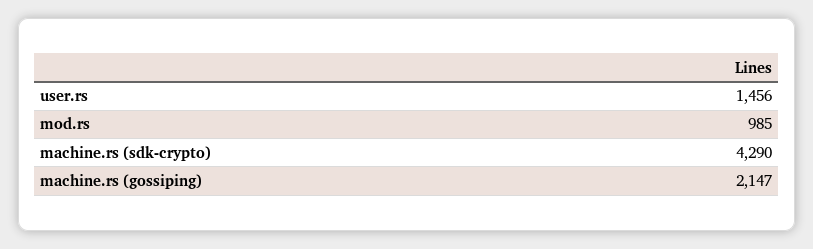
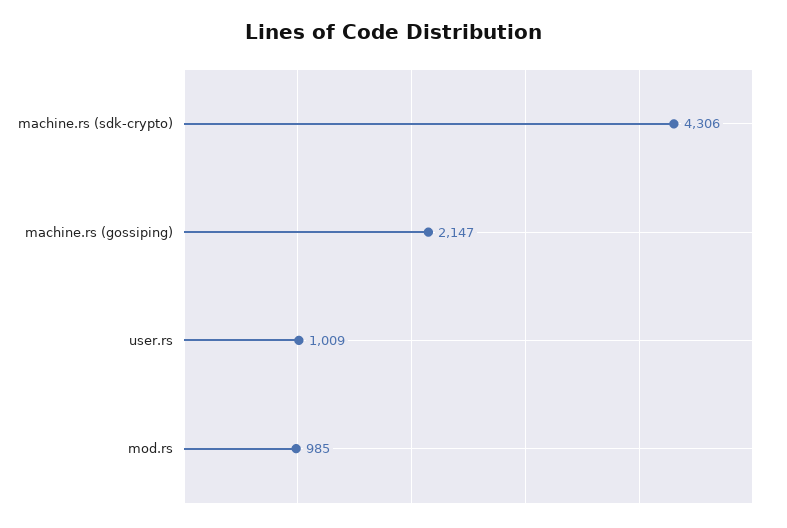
  {
-   "user.rs": 1456,
+   "user.rs": 1009,
    "mod.rs": 985,
-   "machine.rs (sdk-crypto)": 4290,
+   "machine.rs (sdk-crypto)": 4306,
    "machine.rs (gossiping)": 2147
  }

